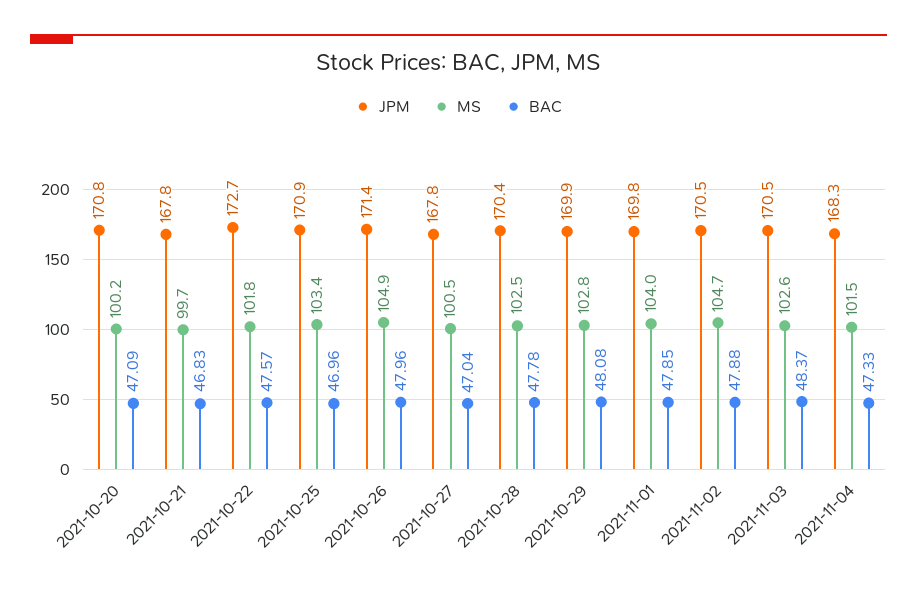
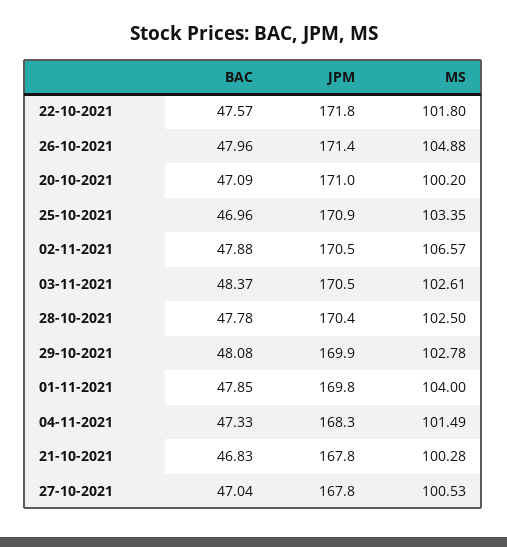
  {
    "JPM": {
-     "2021-10-20": 170.8,
+     "2021-10-20": 171,
      "2021-10-21": 167.8,
-     "2021-10-22": 172.7,
+     "2021-10-22": 171.8,
      "2021-10-25": 170.9,
      "2021-10-26": 171.4,
      "2021-10-27": 167.8,
      "2021-10-28": 170.4,
      "2021-10-29": 169.9,
      "2021-11-01": 169.8,
      "2021-11-02": 170.5,
      "2021-11-03": 170.5,
      "2021-11-04": 168.3
    },
    "MS": {
      "2021-10-20": 100.2,
-     "2021-10-21": 99.7,
+     "2021-10-21": 100.28,
      "2021-10-22": 101.8,
      "2021-10-25": 103.35,
      "2021-10-26": 104.88,
      "2021-10-27": 100.53,
      "2021-10-28": 102.5,
      "2021-10-29": 102.78,
      "2021-11-01": 104,
-     "2021-11-02": 104.7,
+     "2021-11-02": 106.57,
      "2021-11-03": 102.61,
      "2021-11-04": 101.49
    },
    "BAC": {
      "2021-10-20": 47.09,
      "2021-10-21": 46.83,
      "2021-10-22": 47.57,
      "2021-10-25": 46.96,
      "2021-10-26": 47.96,
      "2021-10-27": 47.04,
      "2021-10-28": 47.78,
      "2021-10-29": 48.08,
      "2021-11-01": 47.85,
      "2021-11-02": 47.88,
      "2021-11-03": 48.37,
      "2021-11-04": 47.33
    }
  }

